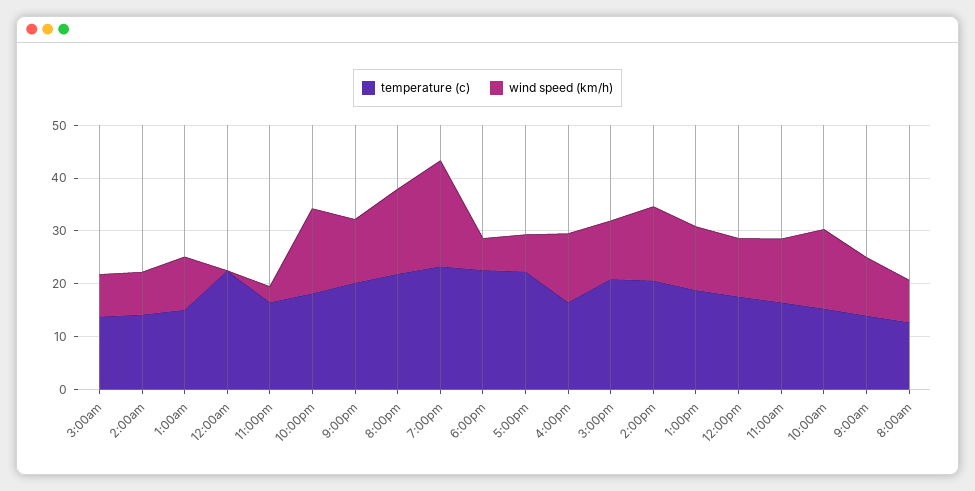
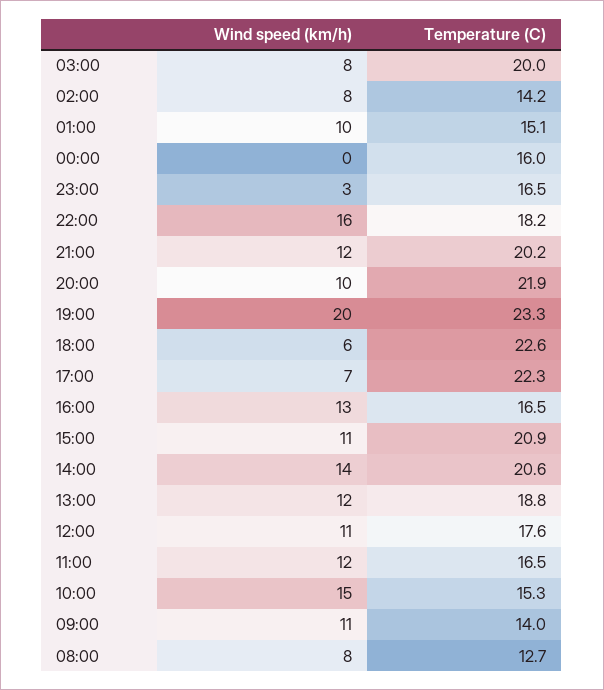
  {
    "temperature (c)": {
-     "3:00am": 14,
+     "3:00am": 20,
      "2:00am": 14.2,
      "1:00am": 15.1,
-     "12:00am": 22,
+     "12:00am": 16,
      "11:00pm": 16.5,
      "10:00pm": 18.2,
      "9:00pm": 20.2,
      "8:00pm": 21.9,
      "7:00pm": 23.3,
      "6:00pm": 22.6,
      "5:00pm": 22.3,
      "4:00pm": 16.5,
      "3:00pm": 20.9,
      "2:00pm": 20.6,
      "1:00pm": 18.8,
      "12:00pm": 17.6,
      "11:00am": 16.5,
      "10:00am": 15.3,
      "9:00am": 14,
      "8:00am": 12.7
    },
    "wind speed (km/h)": {
      "3:00am": 8,
      "2:00am": 8,
      "1:00am": 10,
      "12:00am": 0,
      "11:00pm": 3,
      "10:00pm": 16,
      "9:00pm": 12,
-     "8:00pm": 16,
+     "8:00pm": 10,
      "7:00pm": 20,
      "6:00pm": 6,
      "5:00pm": 7,
      "4:00pm": 13,
      "3:00pm": 11,
      "2:00pm": 14,
      "1:00pm": 12,
      "12:00pm": 11,
      "11:00am": 12,
      "10:00am": 15,
      "9:00am": 11,
      "8:00am": 8
    }
  }

